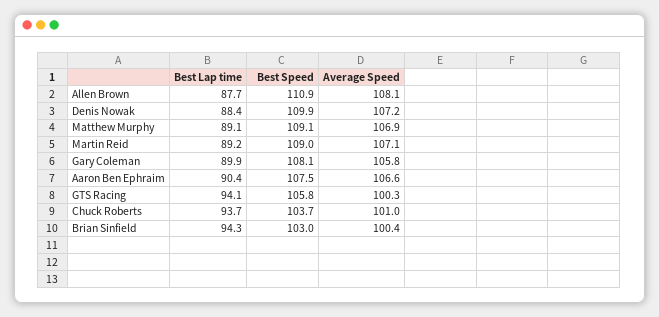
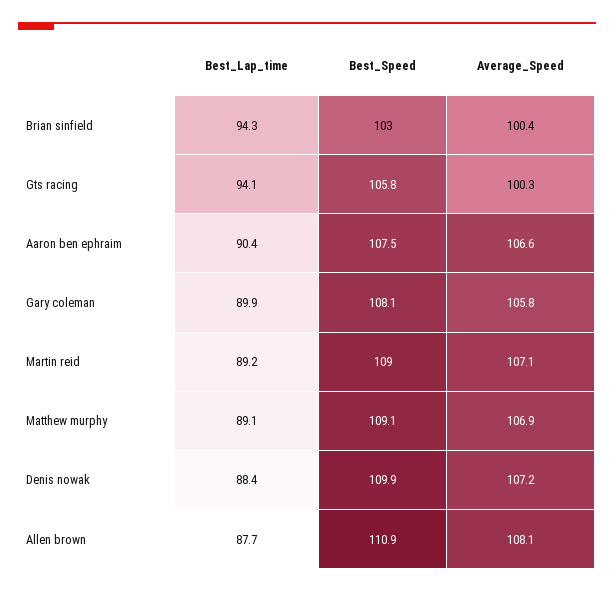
  {
    "Best Lap time": {
      "Allen Brown": 87.7,
      "Denis Nowak": 88.4,
      "Matthew Murphy": 89.1,
      "Martin Reid": 89.2,
      "Gary Coleman": 89.9,
      "Aaron Ben Ephraim": 90.4,
      "GTS Racing": 94.1,
-     "Chuck Roberts": 93.7,
      "Brian Sinfield": 94.3
    },
    "Best Speed": {
      "Allen Brown": 110.9,
      "Denis Nowak": 109.9,
      "Matthew Murphy": 109.1,
      "Martin Reid": 109,
      "Gary Coleman": 108.1,
      "Aaron Ben Ephraim": 107.5,
      "GTS Racing": 105.8,
-     "Chuck Roberts": 103.7,
      "Brian Sinfield": 103
    },
    "Average Speed": {
      "Allen Brown": 108.1,
      "Denis Nowak": 107.2,
      "Matthew Murphy": 106.9,
      "Martin Reid": 107.1,
      "Gary Coleman": 105.8,
      "Aaron Ben Ephraim": 106.6,
      "GTS Racing": 100.3,
-     "Chuck Roberts": 101,
      "Brian Sinfield": 100.4
    }
  }

